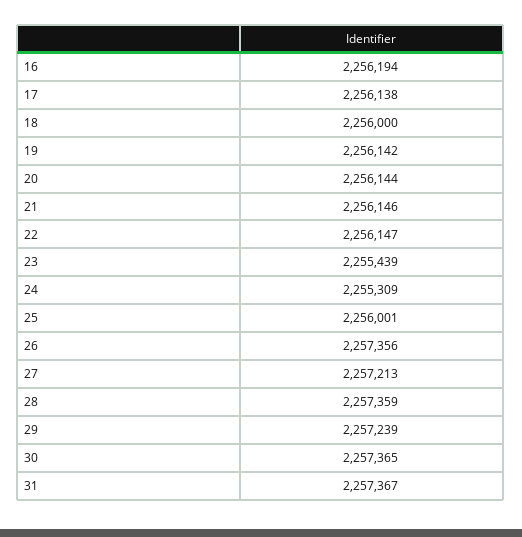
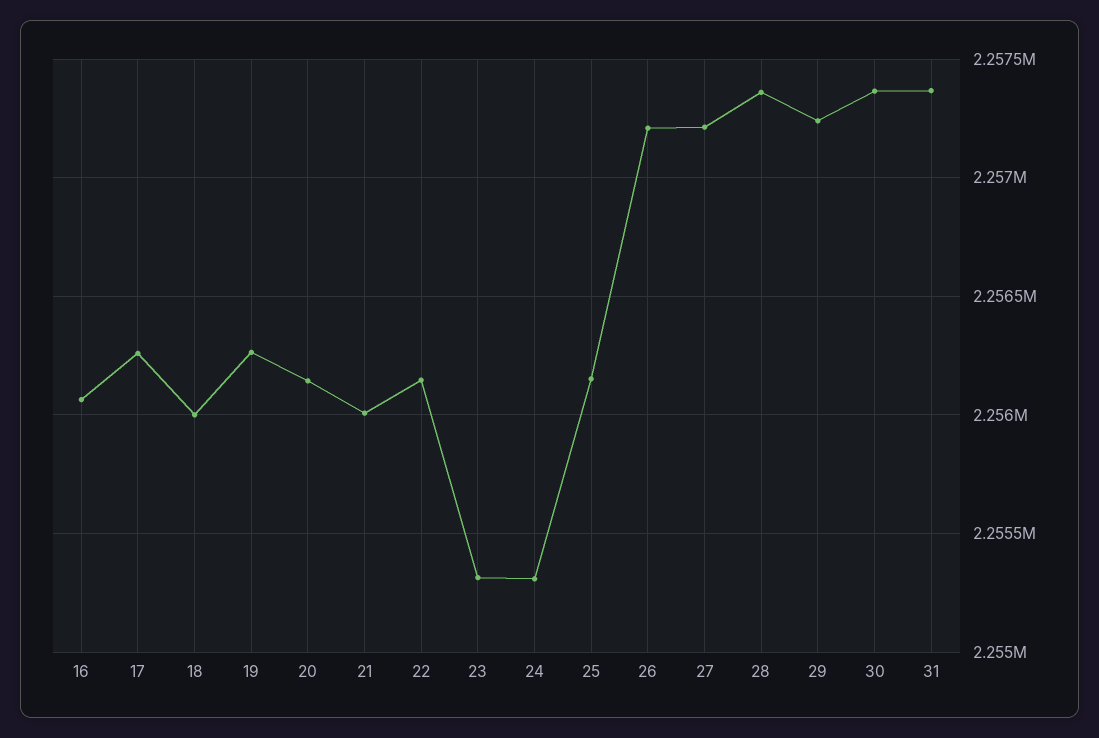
  {
-   "16": 2256194,
+   "16": 2256050,
-   "17": 2256138,
+   "17": 2256250,
    "18": 2256000,
-   "19": 2256142,
+   "19": 2256250,
    "20": 2256144,
-   "21": 2256146,
+   "21": 2256000,
    "22": 2256147,
-   "23": 2255439,
+   "23": 2255300,
    "24": 2255309,
-   "25": 2256001,
+   "25": 2256150,
-   "26": 2257356,
+   "26": 2257200,
    "27": 2257213,
    "28": 2257359,
    "29": 2257239,
    "30": 2257365,
    "31": 2257367
  }

